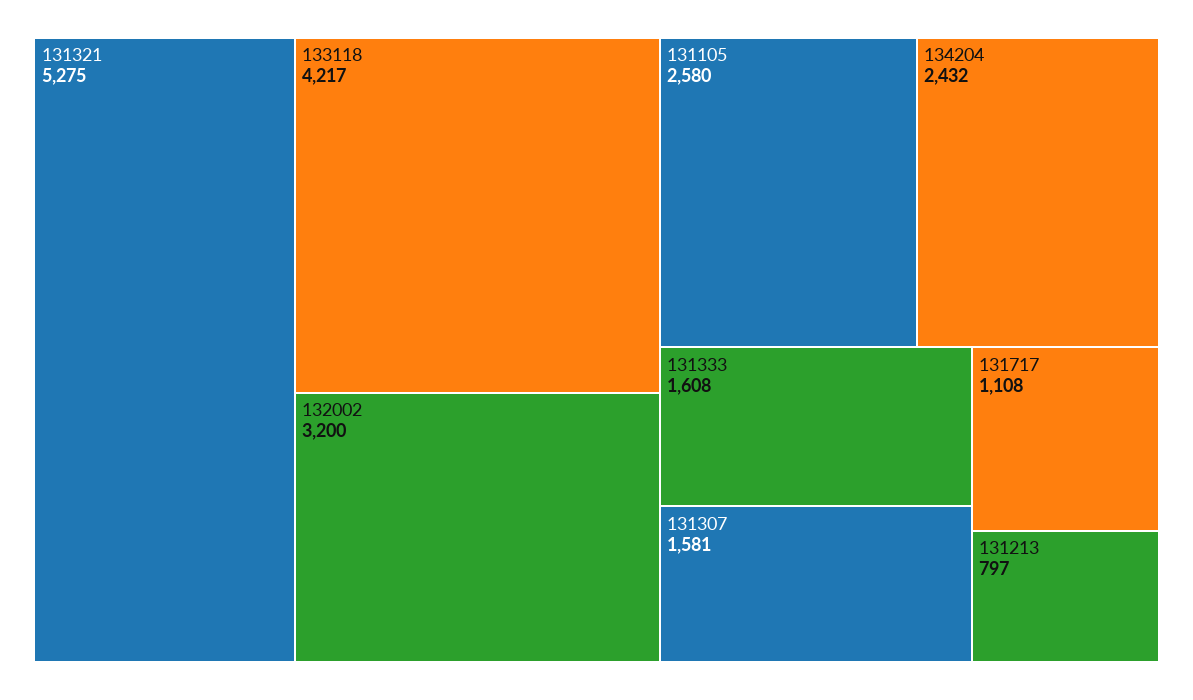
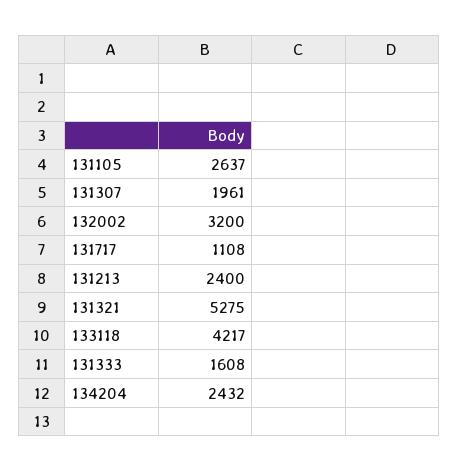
  {
    "131321": 5275,
    "133118": 4217,
    "132002": 3200,
-   "131105": 2580,
+   "131105": 2637,
    "134204": 2432,
    "131333": 1608,
-   "131307": 1581,
+   "131307": 1961,
    "131717": 1108,
-   "131213": 797
+   "131213": 2400
  }

